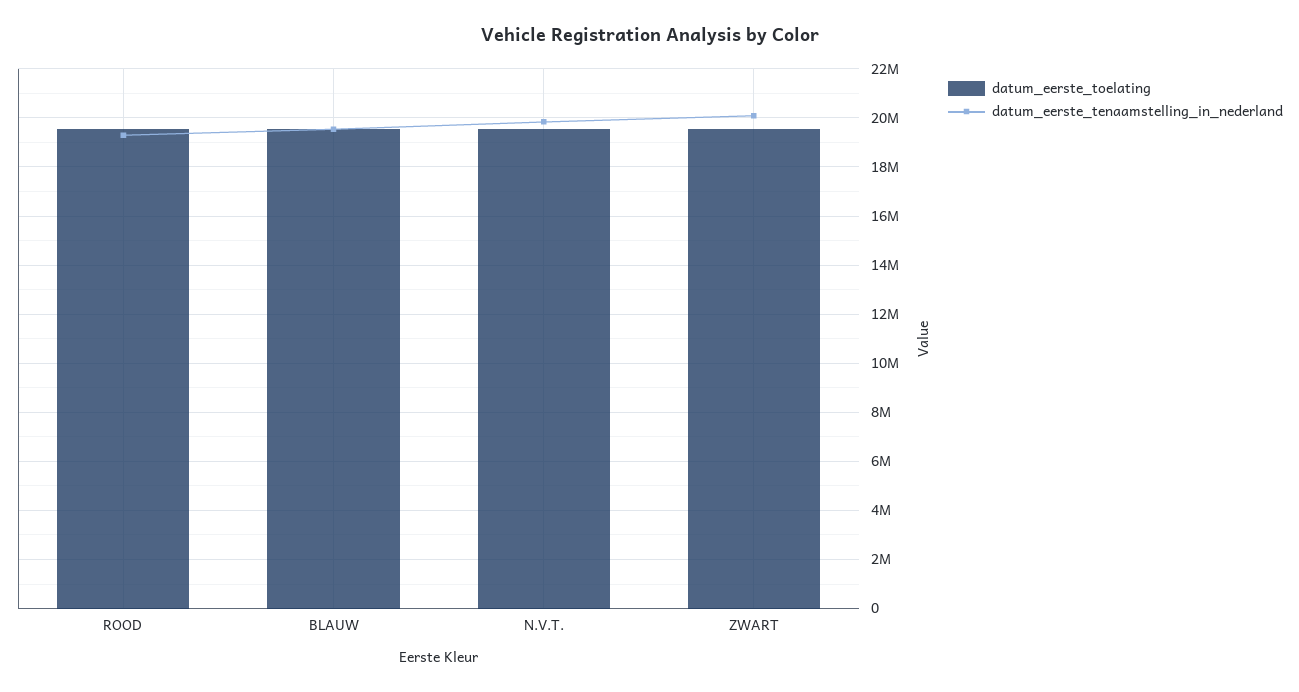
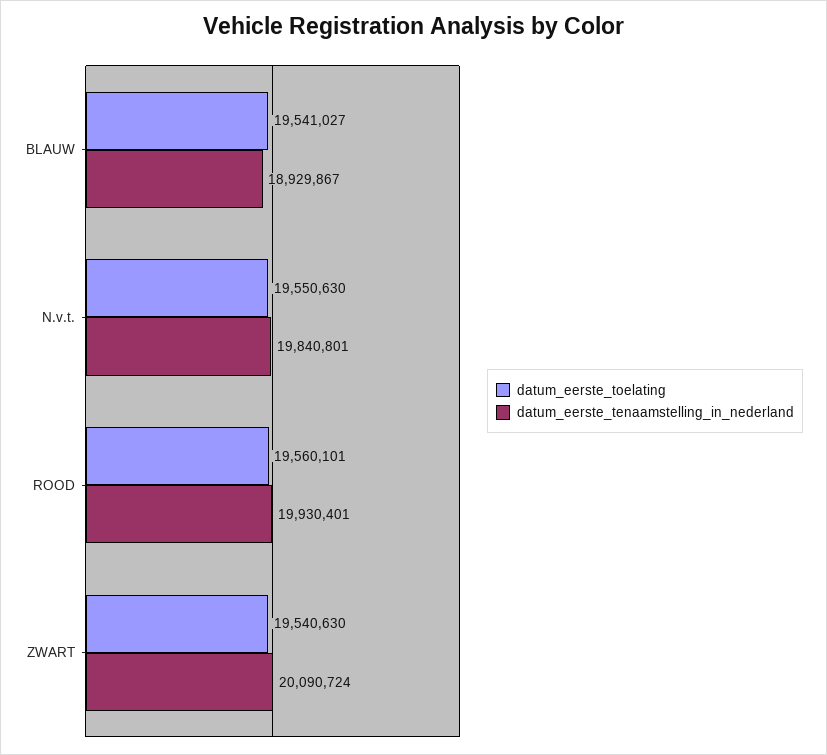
  {
    "datum_eerste_toelating": {
      "ROOD": 19560101,
      "BLAUW": 19541027,
      "N.V.T.": 19550630,
      "ZWART": 19540630
    },
    "datum_eerste_tenaamstelling_in_nederland": {
-     "ROOD": 19250000,
+     "ROOD": 19930401,
-     "BLAUW": 19500000,
+     "BLAUW": 18929867,
      "N.V.T.": 19840801,
      "ZWART": 20090724
    }
  }

